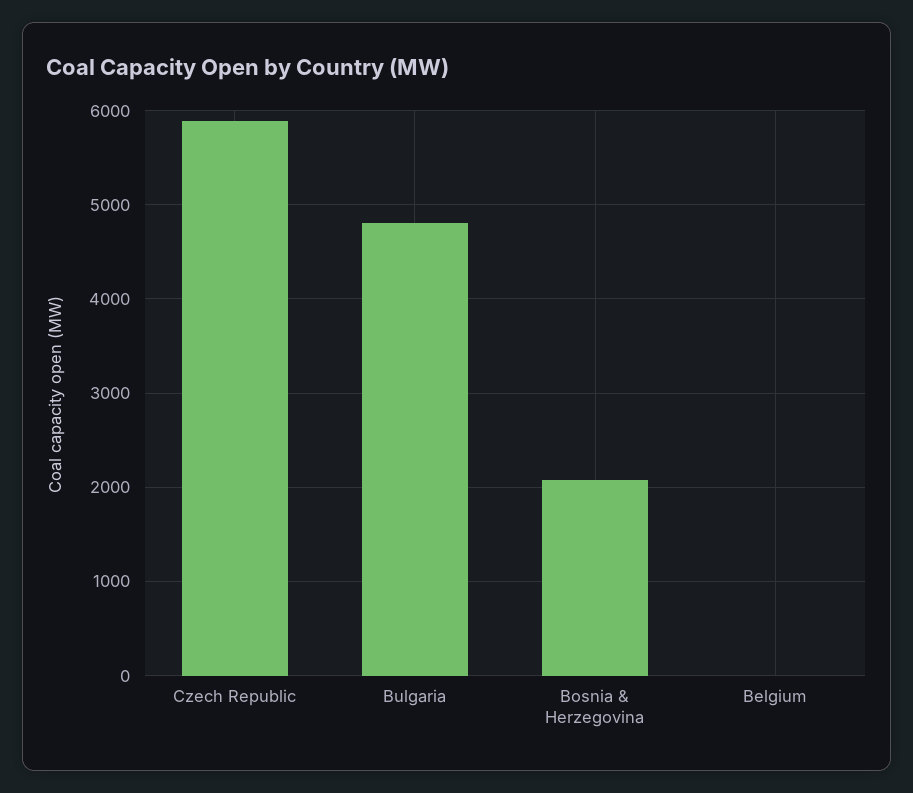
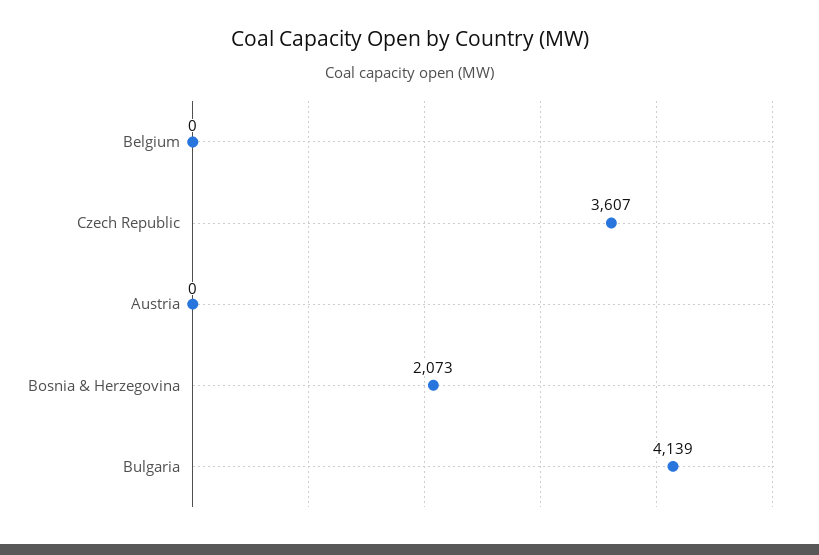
  {
-   "Czech Republic": 5900,
+   "Czech Republic": 3607,
-   "Bulgaria": 4800,
+   "Bulgaria": 4139,
    "Bosnia & Herzegovina": 2073,
-   "Belgium": 0
+   "Belgium": 0,
+   "Austria": 0
  }

